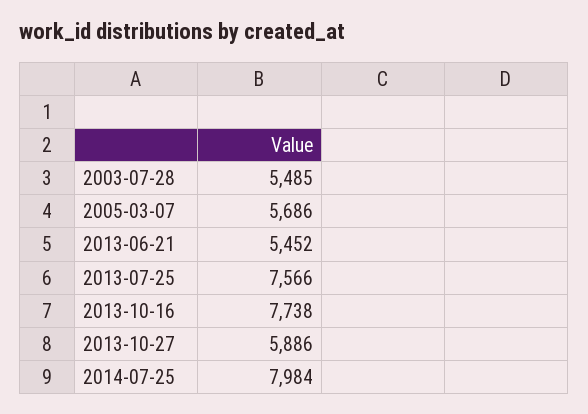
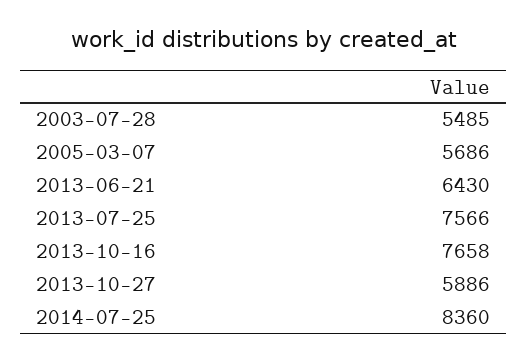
  {
    "2003-07-28": 5485,
    "2005-03-07": 5686,
-   "2013-06-21": 5452,
+   "2013-06-21": 6430,
    "2013-07-25": 7566,
-   "2013-10-16": 7738,
+   "2013-10-16": 7658,
    "2013-10-27": 5886,
-   "2014-07-25": 7984
+   "2014-07-25": 8360
  }

